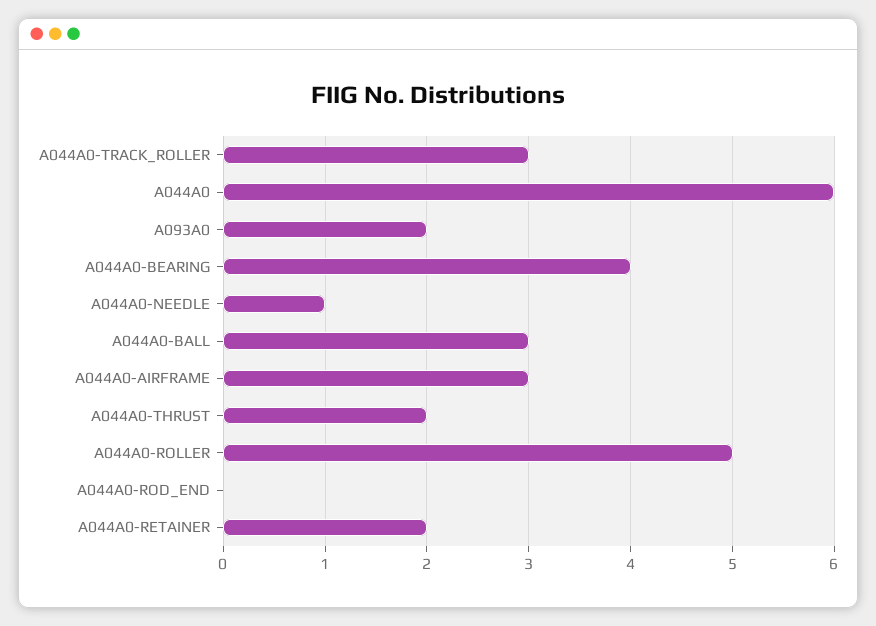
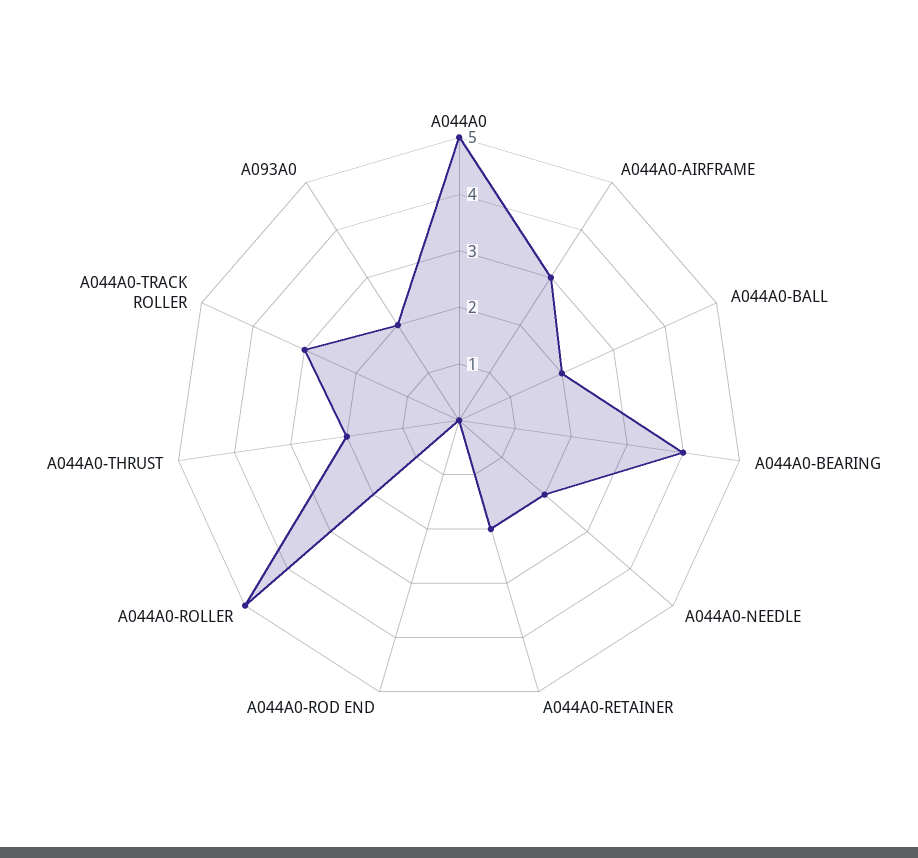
  {
    "A044A0-TRACK_ROLLER": 3,
-   "A044A0": 6,
+   "A044A0": 5,
    "A093A0": 2,
    "A044A0-BEARING": 4,
-   "A044A0-NEEDLE": 1,
+   "A044A0-NEEDLE": 2,
-   "A044A0-BALL": 3,
+   "A044A0-BALL": 2,
    "A044A0-AIRFRAME": 3,
    "A044A0-THRUST": 2,
    "A044A0-ROLLER": 5,
    "A044A0-ROD_END": 0,
    "A044A0-RETAINER": 2
  }

